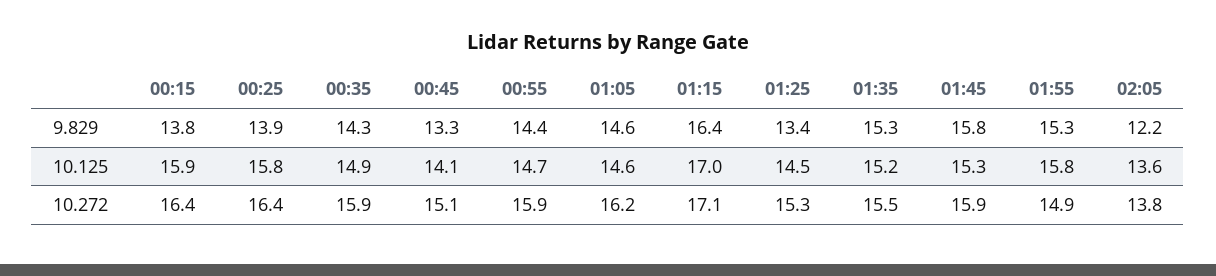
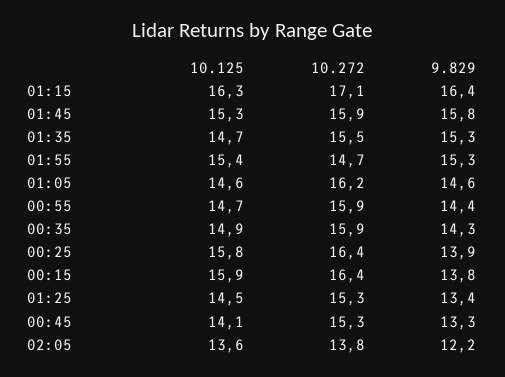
  {
    "00:15": {
      "9.829": 13.8,
      "10.125": 15.9,
      "10.272": 16.4
    },
    "00:25": {
      "9.829": 13.9,
      "10.125": 15.8,
      "10.272": 16.4
    },
    "00:35": {
      "9.829": 14.3,
      "10.125": 14.9,
      "10.272": 15.9
    },
    "00:45": {
      "9.829": 13.3,
      "10.125": 14.1,
-     "10.272": 15.1
+     "10.272": 15.3
    },
    "00:55": {
      "9.829": 14.4,
      "10.125": 14.7,
      "10.272": 15.9
    },
    "01:05": {
      "9.829": 14.6,
      "10.125": 14.6,
      "10.272": 16.2
    },
    "01:15": {
      "9.829": 16.4,
-     "10.125": 17,
+     "10.125": 16.3,
      "10.272": 17.1
    },
    "01:25": {
      "9.829": 13.4,
      "10.125": 14.5,
      "10.272": 15.3
    },
    "01:35": {
      "9.829": 15.3,
-     "10.125": 15.2,
+     "10.125": 14.7,
      "10.272": 15.5
    },
    "01:45": {
      "9.829": 15.8,
      "10.125": 15.3,
      "10.272": 15.9
    },
    "01:55": {
      "9.829": 15.3,
-     "10.125": 15.8,
+     "10.125": 15.4,
-     "10.272": 14.9
+     "10.272": 14.7
    },
    "02:05": {
      "9.829": 12.2,
      "10.125": 13.6,
      "10.272": 13.8
    }
  }

